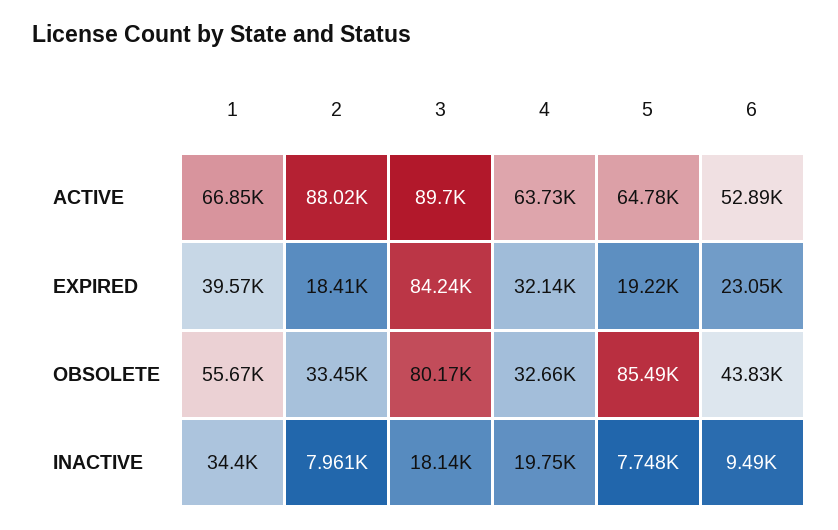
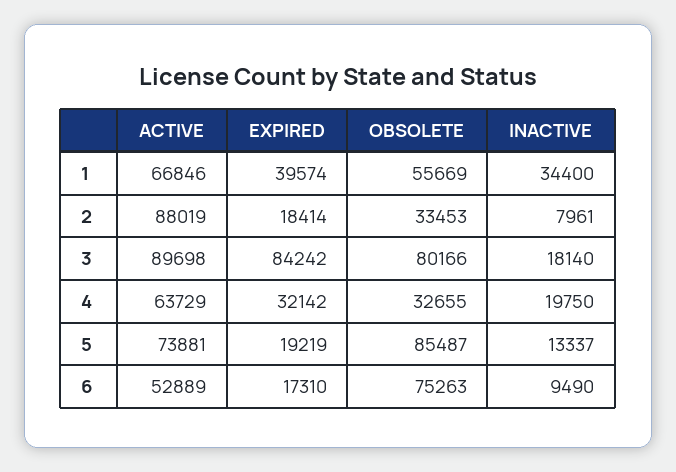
  {
    "1": {
      "ACTIVE": 66846,
      "EXPIRED": 39574,
      "OBSOLETE": 55669,
      "INACTIVE": 34400
    },
    "2": {
      "ACTIVE": 88019,
      "EXPIRED": 18414,
      "OBSOLETE": 33453,
      "INACTIVE": 7961
    },
    "3": {
      "ACTIVE": 89698,
      "EXPIRED": 84242,
      "OBSOLETE": 80166,
      "INACTIVE": 18140
    },
    "4": {
      "ACTIVE": 63729,
      "EXPIRED": 32142,
      "OBSOLETE": 32655,
      "INACTIVE": 19750
    },
    "5": {
-     "ACTIVE": 64780,
+     "ACTIVE": 73881,
      "EXPIRED": 19219,
      "OBSOLETE": 85487,
-     "INACTIVE": 7748
+     "INACTIVE": 13337
    },
    "6": {
      "ACTIVE": 52889,
-     "EXPIRED": 23050,
+     "EXPIRED": 17310,
-     "OBSOLETE": 43830,
+     "OBSOLETE": 75263,
      "INACTIVE": 9490
    }
  }

